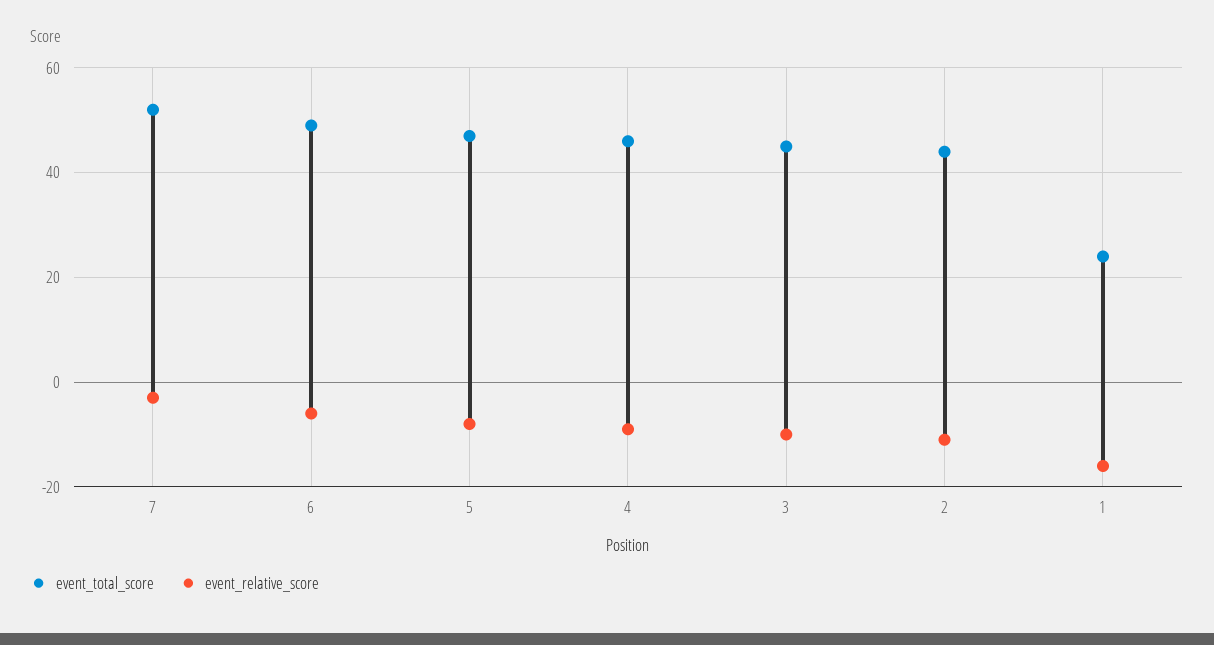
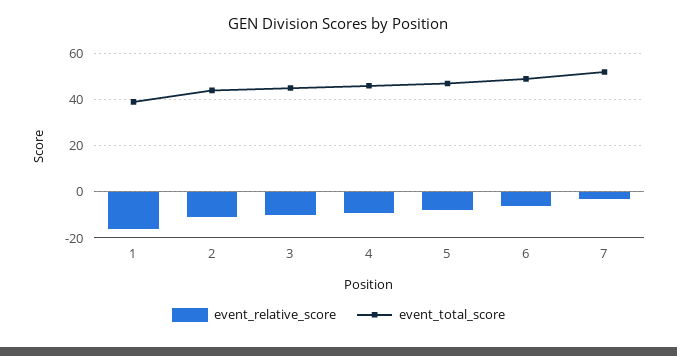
  {
    "event_total_score": {
      "7": 50,
      "6": 50,
      "5": 45,
      "4": 45,
      "3": 45,
      "2": 45,
-     "1": 25
+     "1": 40
    },
    "event_relative_score": {
      "7": -5,
      "6": -5,
      "5": -10,
      "4": -10,
      "3": -10,
      "2": -10,
      "1": -15
    }
  }

